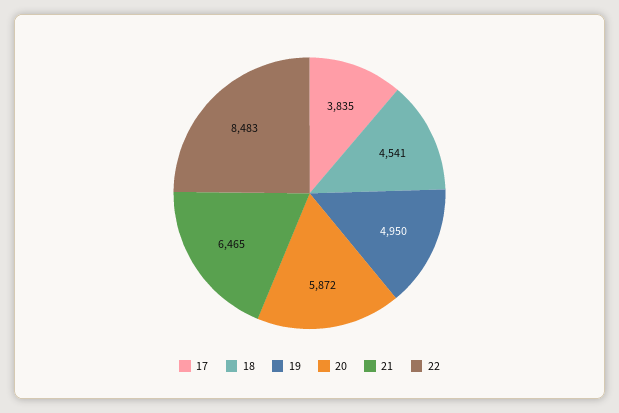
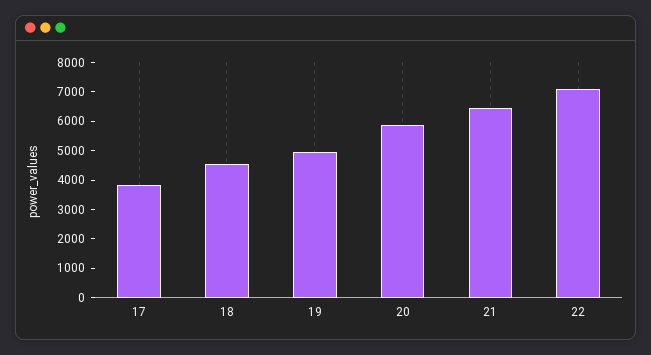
  {
    "17": 3835,
    "18": 4541,
    "19": 4950,
    "20": 5872,
    "21": 6465,
-   "22": 8483
+   "22": 7000
  }

